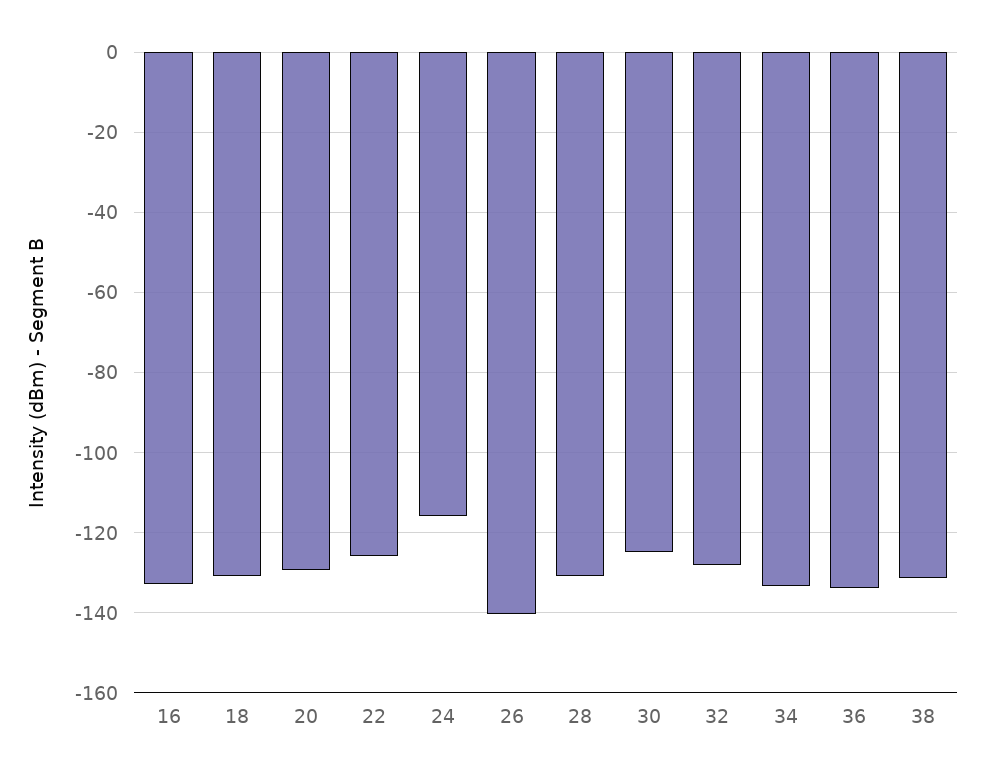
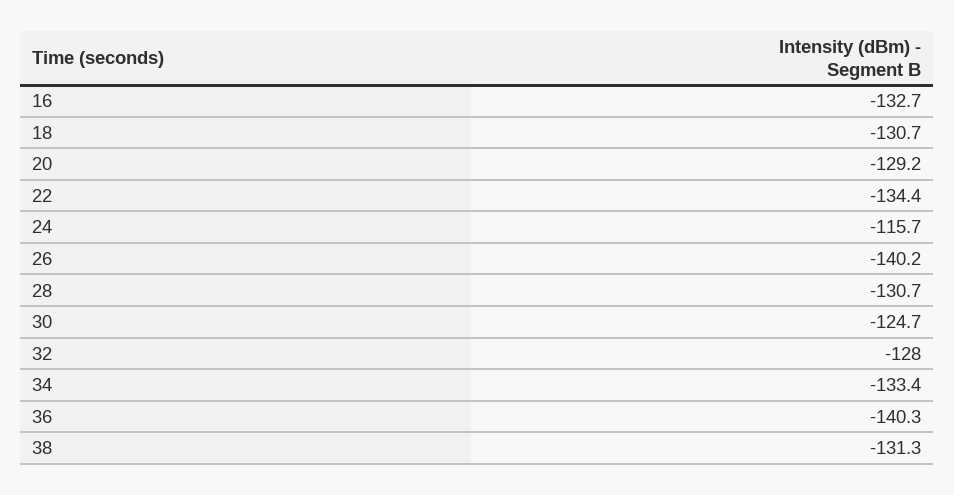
  {
    "16": -132.7,
    "18": -130.7,
    "20": -129.2,
-   "22": -126,
+   "22": -134.4,
    "24": -115.7,
    "26": -140.2,
    "28": -130.7,
    "30": -124.7,
    "32": -128,
    "34": -133.4,
-   "36": -134,
+   "36": -140.3,
    "38": -131.3
  }

